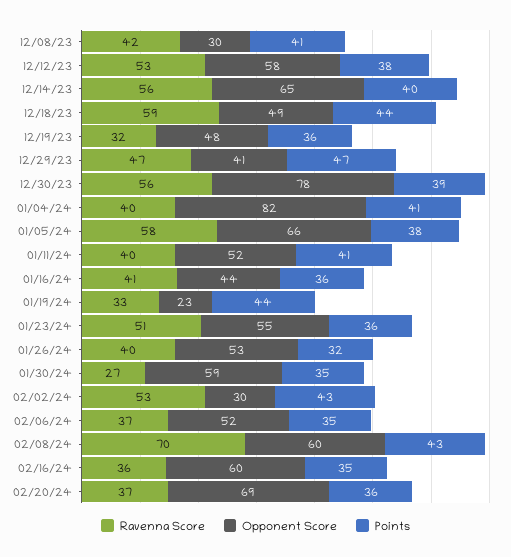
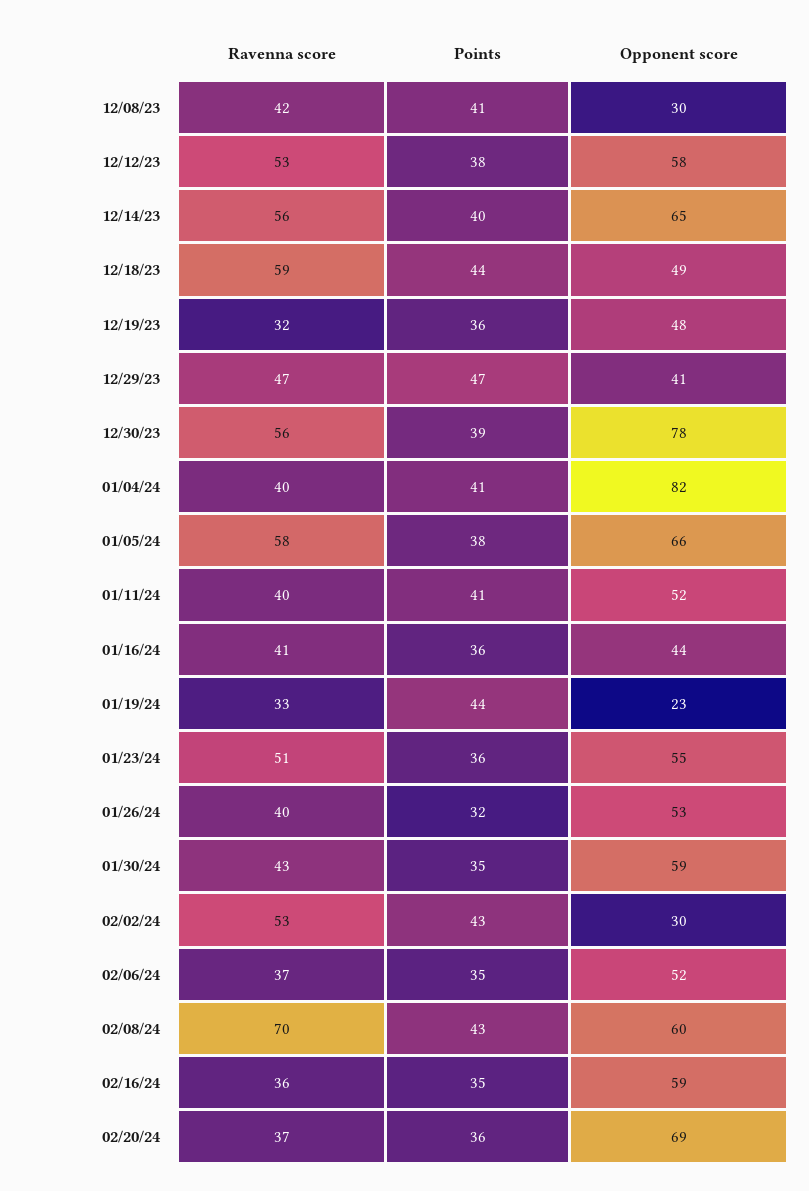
  {
    "Ravenna Score": {
      "12/08/23": 42,
      "12/12/23": 53,
      "12/14/23": 56,
      "12/18/23": 59,
      "12/19/23": 32,
      "12/29/23": 47,
      "12/30/23": 56,
      "01/04/24": 40,
      "01/05/24": 58,
      "01/11/24": 40,
      "01/16/24": 41,
      "01/19/24": 33,
      "01/23/24": 51,
      "01/26/24": 40,
-     "01/30/24": 27,
+     "01/30/24": 43,
      "02/02/24": 53,
      "02/06/24": 37,
      "02/08/24": 70,
      "02/16/24": 36,
      "02/20/24": 37
    },
    "Opponent Score": {
      "12/08/23": 30,
      "12/12/23": 58,
      "12/14/23": 65,
      "12/18/23": 49,
      "12/19/23": 48,
      "12/29/23": 41,
      "12/30/23": 78,
      "01/04/24": 82,
      "01/05/24": 66,
      "01/11/24": 52,
      "01/16/24": 44,
      "01/19/24": 23,
      "01/23/24": 55,
      "01/26/24": 53,
      "01/30/24": 59,
      "02/02/24": 30,
      "02/06/24": 52,
      "02/08/24": 60,
-     "02/16/24": 60,
+     "02/16/24": 59,
      "02/20/24": 69
    },
    "Points": {
      "12/08/23": 41,
      "12/12/23": 38,
      "12/14/23": 40,
      "12/18/23": 44,
      "12/19/23": 36,
      "12/29/23": 47,
      "12/30/23": 39,
      "01/04/24": 41,
      "01/05/24": 38,
      "01/11/24": 41,
      "01/16/24": 36,
      "01/19/24": 44,
      "01/23/24": 36,
      "01/26/24": 32,
      "01/30/24": 35,
      "02/02/24": 43,
      "02/06/24": 35,
      "02/08/24": 43,
      "02/16/24": 35,
      "02/20/24": 36
    }
  }

